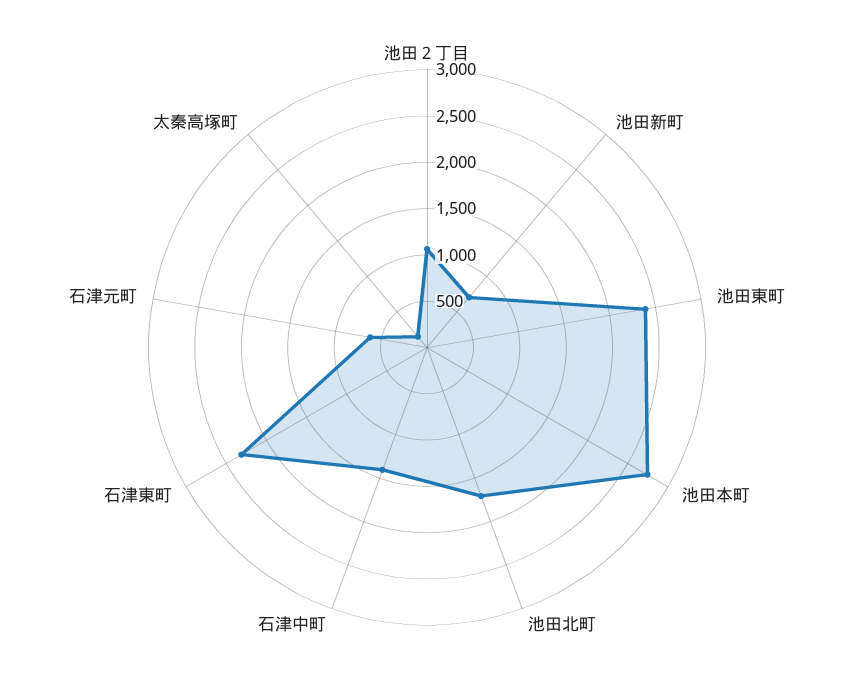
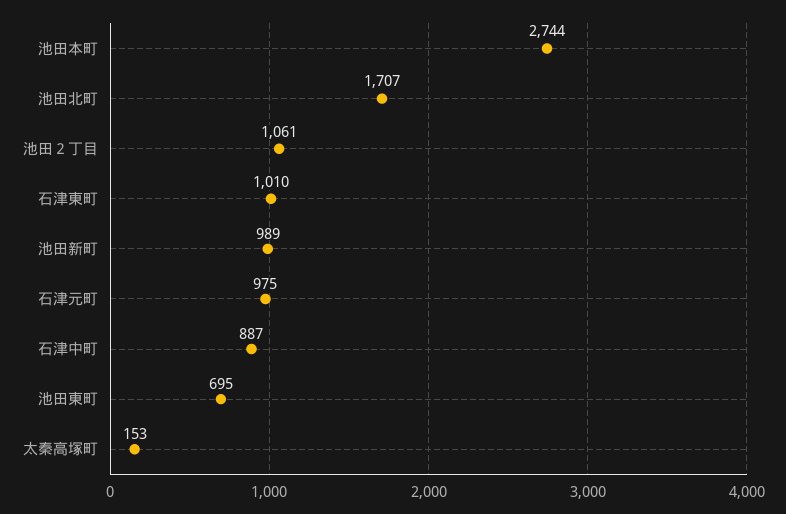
  {
    "池田２丁目": 1061,
-   "池田新町": 700,
+   "池田新町": 989,
-   "池田東町": 2400,
+   "池田東町": 695,
    "池田本町": 2744,
    "池田北町": 1707,
-   "石津中町": 1400,
+   "石津中町": 887,
-   "石津東町": 2300,
+   "石津東町": 1010,
-   "石津元町": 600,
+   "石津元町": 975,
    "太秦高塚町": 153
  }

